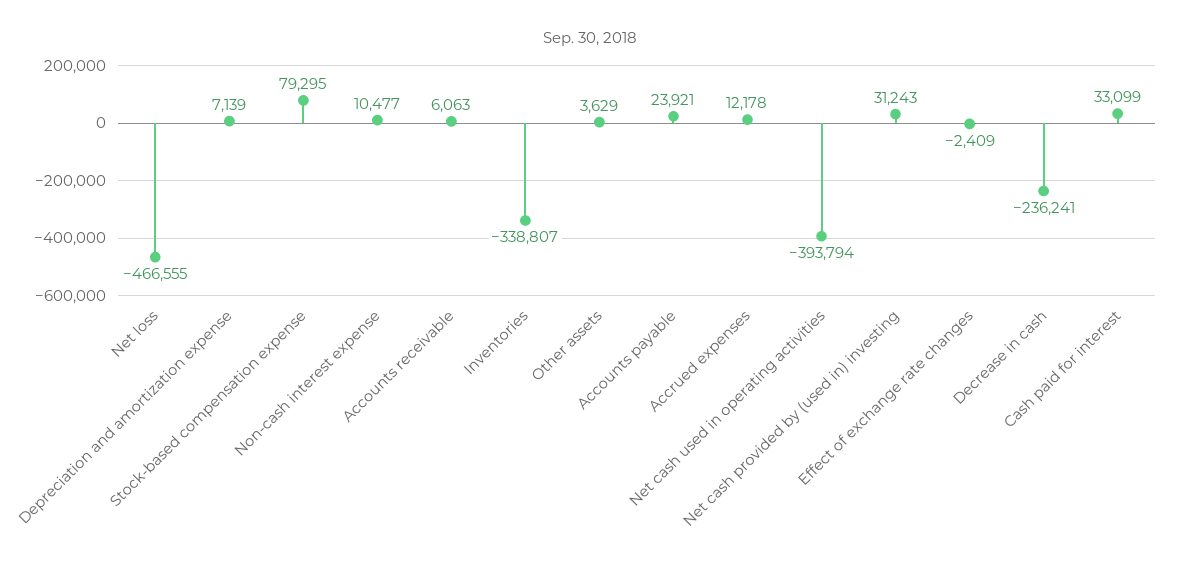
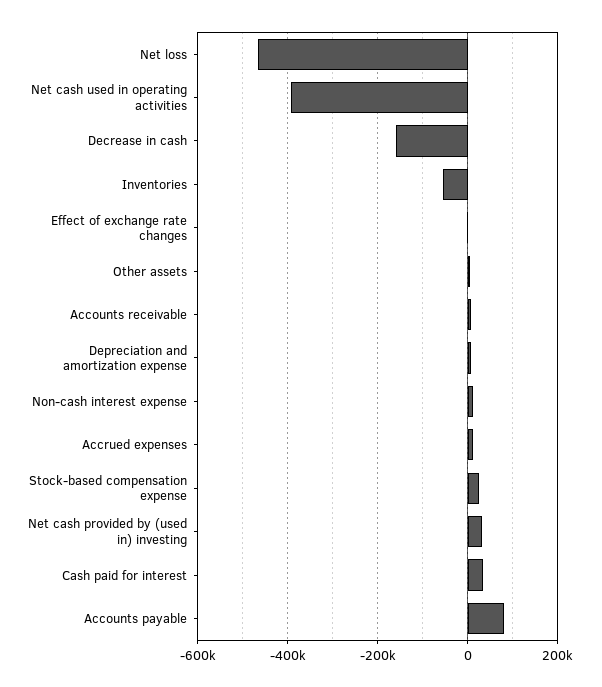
  {
    "Net loss": -466555,
    "Depreciation and amortization expense": 7139,
-   "Stock-based compensation expense": 79295,
+   "Stock-based compensation expense": 20000,
    "Non-cash interest expense": 10477,
    "Accounts receivable": 6063,
-   "Inventories": -338807,
+   "Inventories": -60000,
    "Other assets": 3629,
-   "Accounts payable": 23921,
+   "Accounts payable": 80000,
    "Accrued expenses": 12178,
    "Net cash used in operating activities": -393794,
    "Net cash provided by (used in) investing": 31243,
    "Effect of exchange rate changes": -2409,
-   "Decrease in cash": -236241,
+   "Decrease in cash": -160000,
    "Cash paid for interest": 33099
  }

